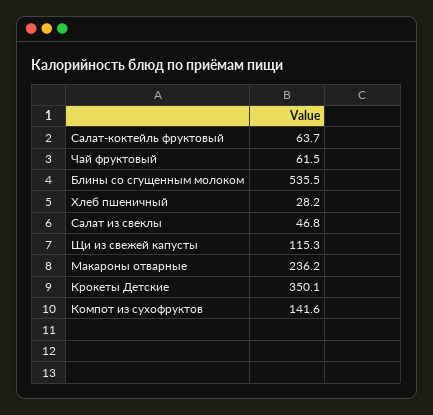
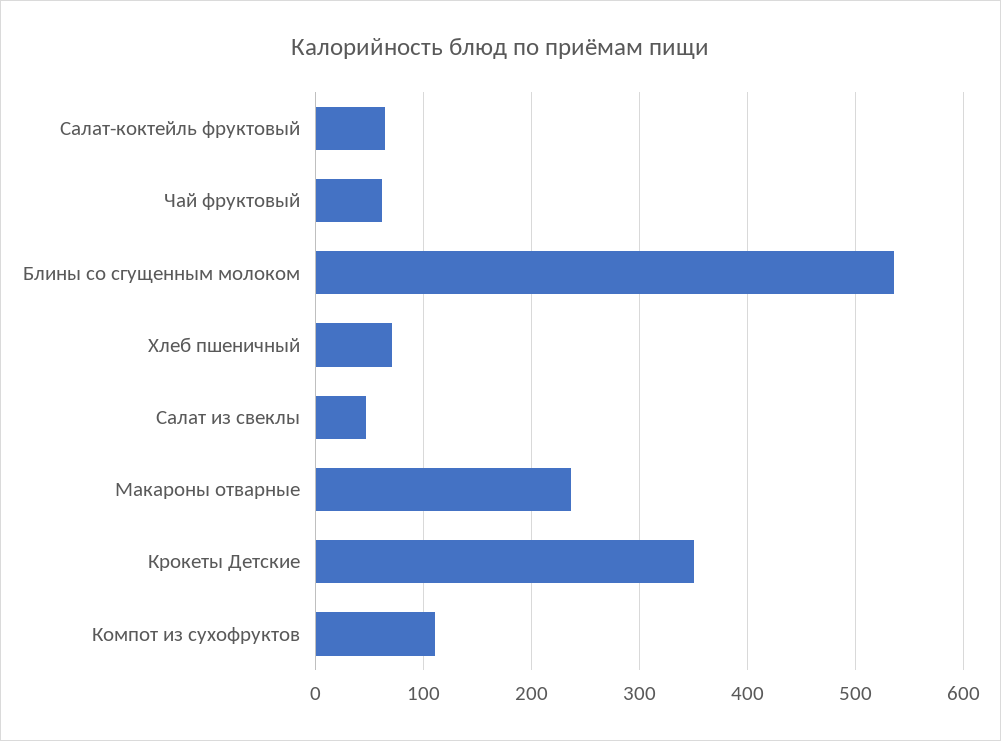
  {
    "Салат-коктейль фруктовый": 63.7,
    "Чай фруктовый": 61.5,
    "Блины со сгущенным молоком": 535.5,
-   "Хлеб пшеничный": 28.2,
+   "Хлеб пшеничный": 70,
    "Салат из свеклы": 46.8,
-   "Щи из свежей капусты": 115.3,
    "Макароны отварные": 236.2,
    "Крокеты Детские": 350.1,
-   "Компот из сухофруктов": 141.6
+   "Компот из сухофруктов": 110
  }

